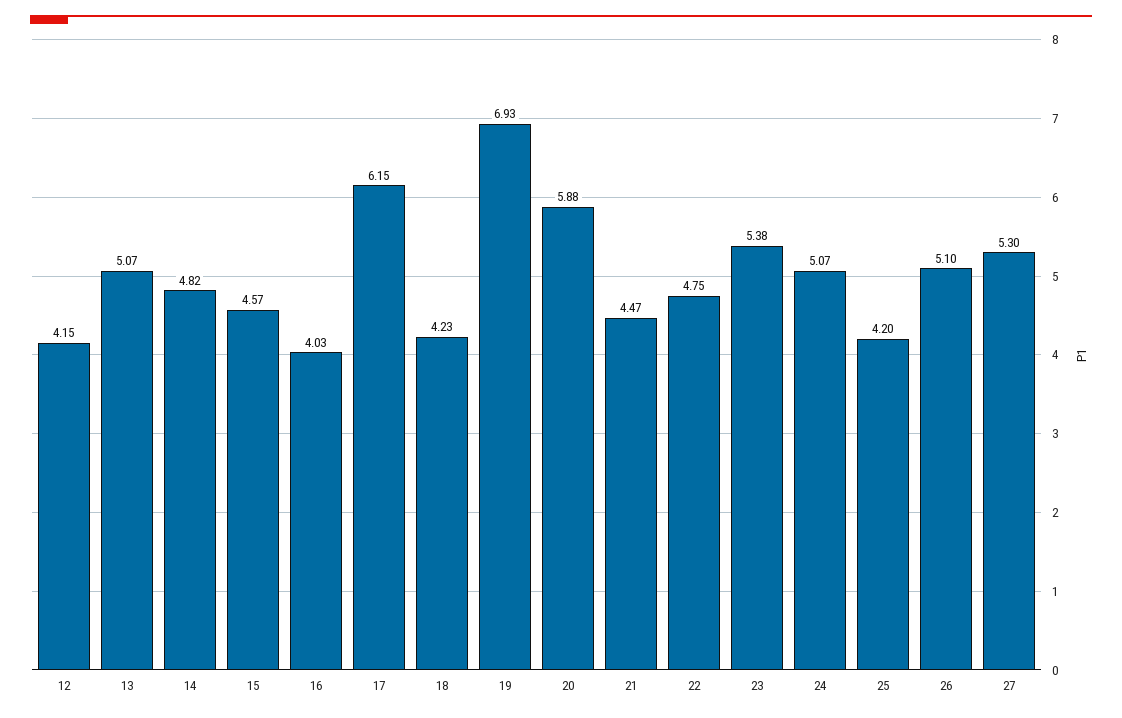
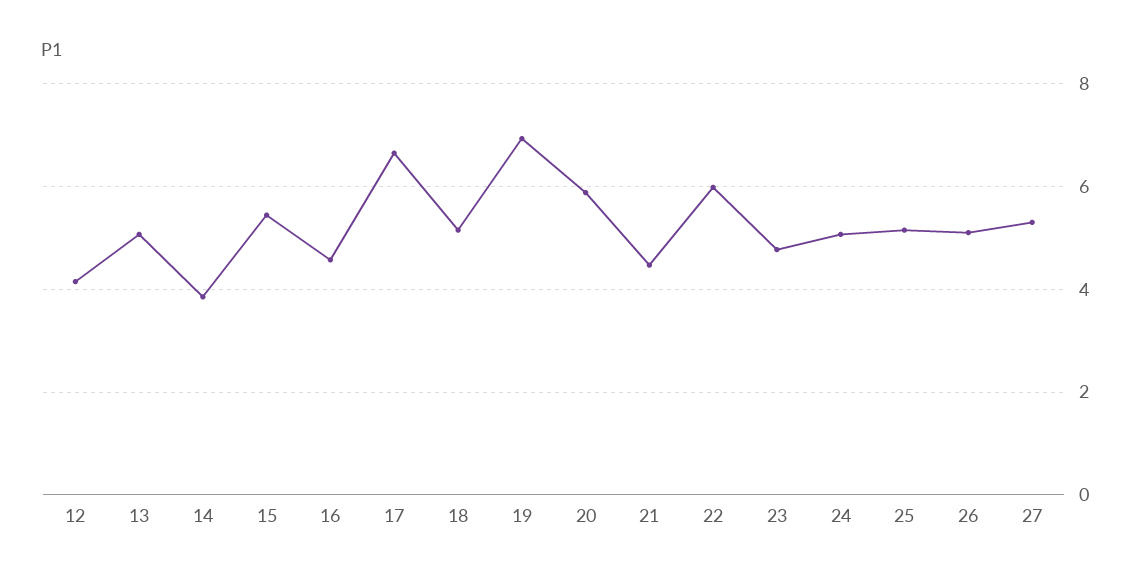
  {
    "12": 4.15,
    "13": 5.07,
-   "14": 4.82,
+   "14": 3.8,
-   "15": 4.57,
+   "15": 5.4,
-   "16": 4.03,
+   "16": 4.6,
-   "17": 6.15,
+   "17": 6.6,
-   "18": 4.23,
+   "18": 5.2,
    "19": 6.93,
    "20": 5.88,
    "21": 4.47,
-   "22": 4.75,
+   "22": 6,
-   "23": 5.38,
+   "23": 4.8,
    "24": 5.07,
-   "25": 4.2,
+   "25": 5.2,
    "26": 5.1,
    "27": 5.3
  }

